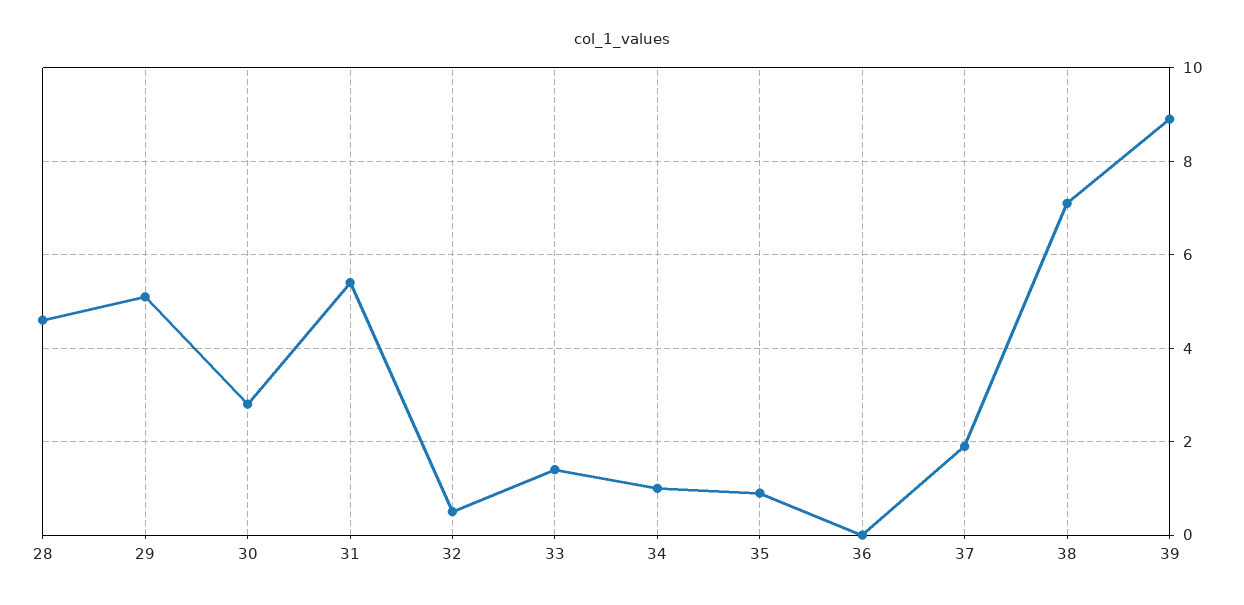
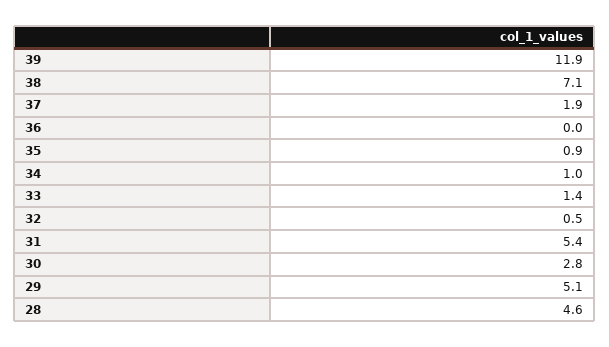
  {
    "28": 4.6,
    "29": 5.1,
    "30": 2.8,
    "31": 5.4,
    "32": 0.5,
    "33": 1.4,
    "34": 1,
    "35": 0.9,
    "36": 0,
    "37": 1.9,
    "38": 7.1,
-   "39": 9
+   "39": 11.9
  }

